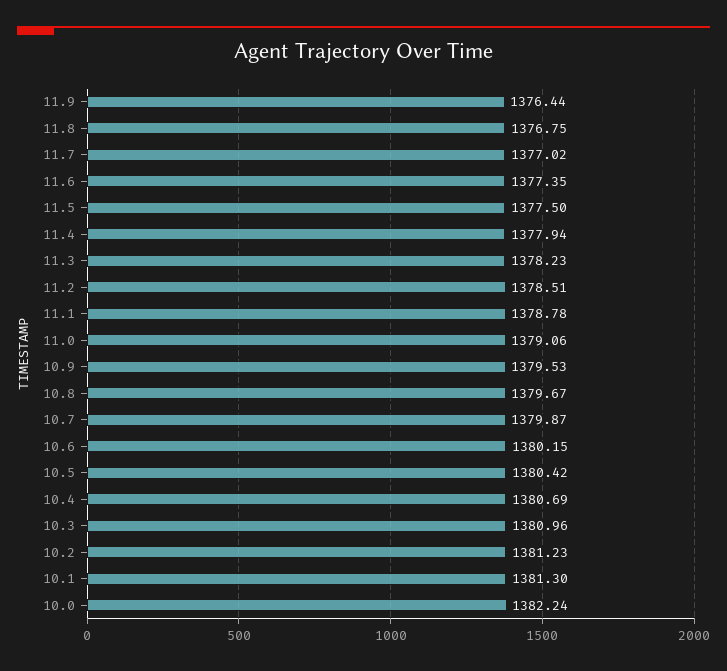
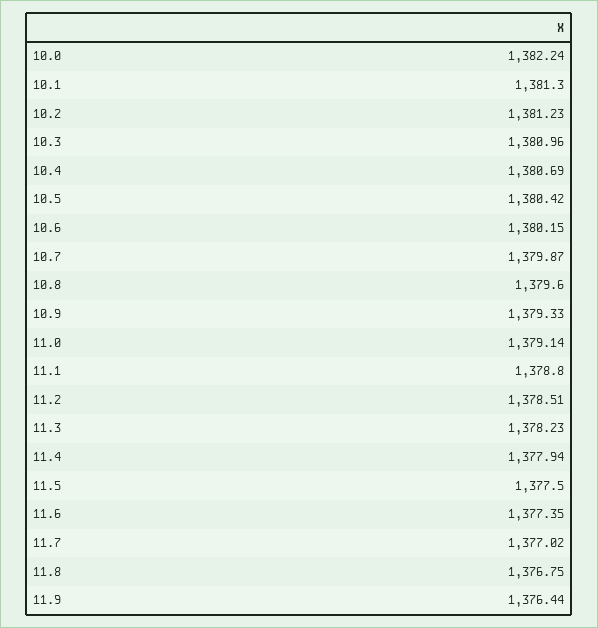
  {
    "11.9": 1376.44,
    "11.8": 1376.75,
    "11.7": 1377.02,
    "11.6": 1377.35,
    "11.5": 1377.5,
    "11.4": 1377.94,
    "11.3": 1378.23,
    "11.2": 1378.51,
-   "11.1": 1378.78,
+   "11.1": 1378.8,
-   "11.0": 1379.06,
+   "11.0": 1379.14,
-   "10.9": 1379.53,
+   "10.9": 1379.33,
-   "10.8": 1379.67,
+   "10.8": 1379.6,
    "10.7": 1379.87,
    "10.6": 1380.15,
    "10.5": 1380.42,
    "10.4": 1380.69,
    "10.3": 1380.96,
    "10.2": 1381.23,
    "10.1": 1381.3,
    "10.0": 1382.24
  }

